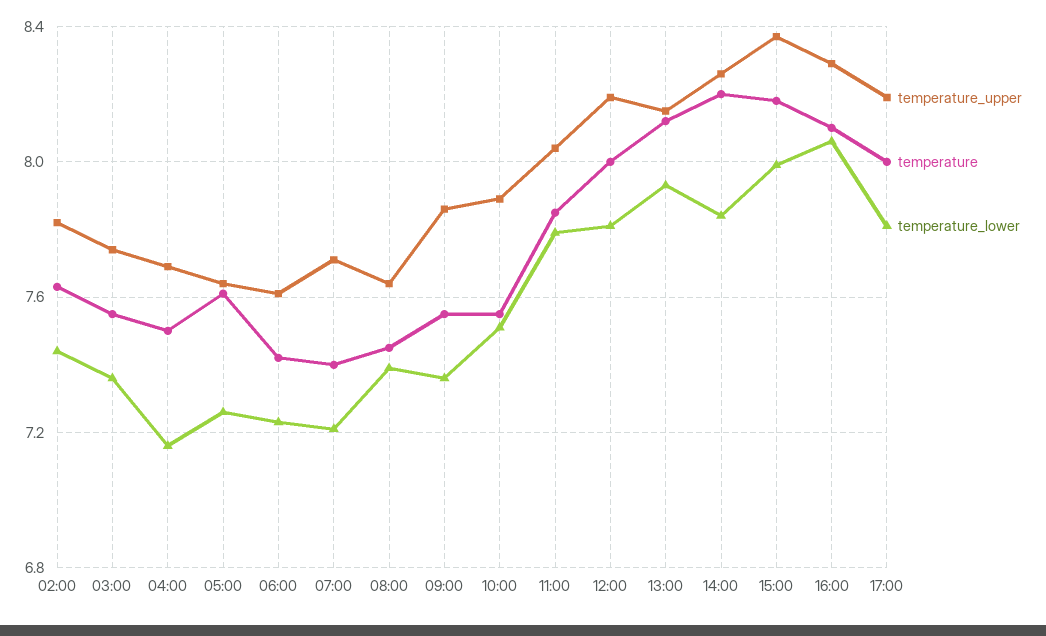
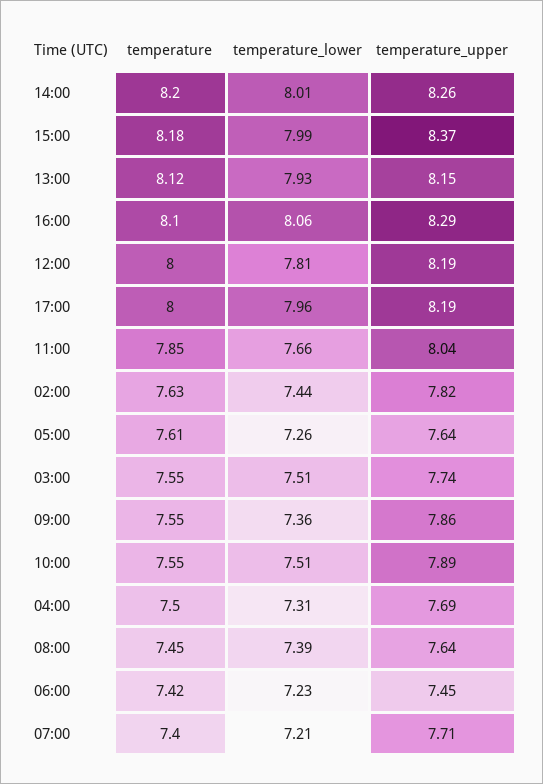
  {
    "temperature_upper": {
      "02:00": 7.82,
      "03:00": 7.74,
      "04:00": 7.69,
      "05:00": 7.64,
-     "06:00": 7.6,
+     "06:00": 7.45,
      "07:00": 7.71,
      "08:00": 7.64,
      "09:00": 7.86,
      "10:00": 7.89,
      "11:00": 8.04,
      "12:00": 8.19,
      "13:00": 8.15,
      "14:00": 8.26,
      "15:00": 8.37,
      "16:00": 8.29,
      "17:00": 8.19
    },
    "temperature": {
      "02:00": 7.63,
      "03:00": 7.55,
      "04:00": 7.5,
      "05:00": 7.61,
      "06:00": 7.42,
      "07:00": 7.4,
      "08:00": 7.45,
      "09:00": 7.55,
      "10:00": 7.55,
      "11:00": 7.85,
      "12:00": 8,
      "13:00": 8.12,
      "14:00": 8.2,
      "15:00": 8.18,
      "16:00": 8.1,
      "17:00": 8
    },
    "temperature_lower": {
      "02:00": 7.44,
-     "03:00": 7.35,
+     "03:00": 7.51,
-     "04:00": 7.15,
+     "04:00": 7.31,
      "05:00": 7.26,
      "06:00": 7.23,
      "07:00": 7.21,
      "08:00": 7.39,
      "09:00": 7.36,
      "10:00": 7.51,
-     "11:00": 7.8,
+     "11:00": 7.66,
      "12:00": 7.81,
      "13:00": 7.93,
-     "14:00": 7.85,
+     "14:00": 8.01,
      "15:00": 7.99,
      "16:00": 8.06,
-     "17:00": 7.8
+     "17:00": 7.96
    }
  }

